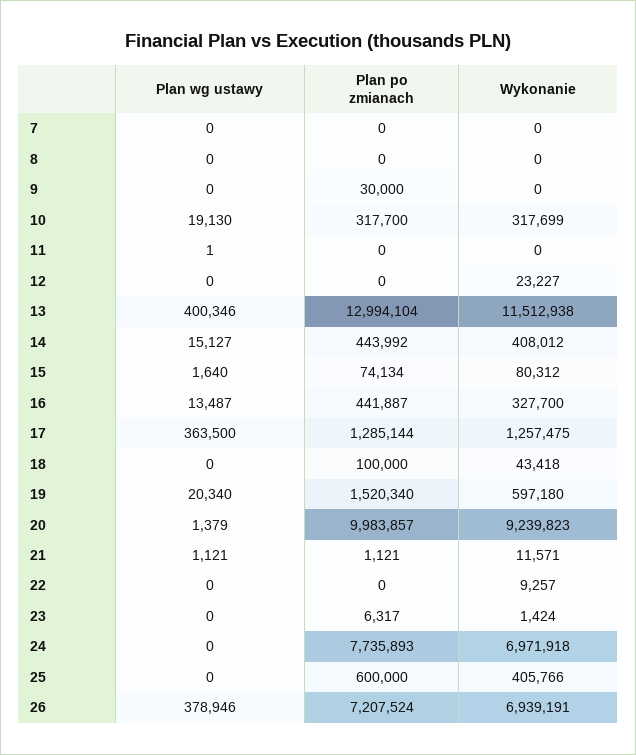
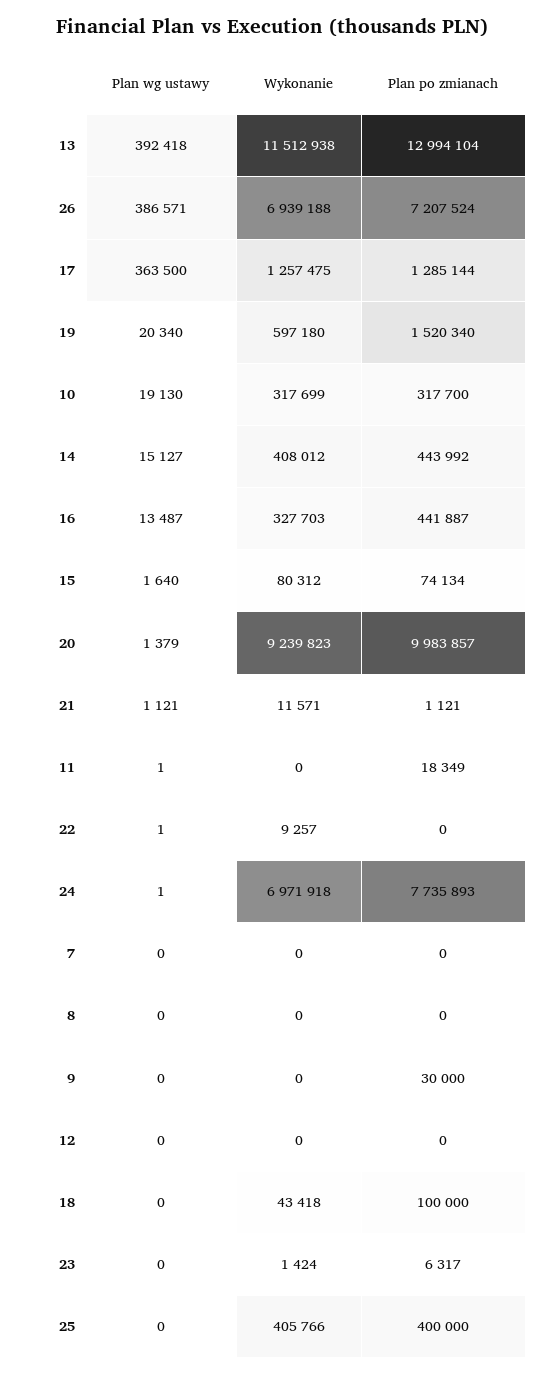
  {
    "Plan wg ustawy": {
      "7": 0,
      "8": 0,
      "9": 0,
      "10": 19130,
      "11": 1,
      "12": 0,
-     "13": 400346,
+     "13": 392418,
      "14": 15127,
      "15": 1640,
      "16": 13487,
      "17": 363500,
      "18": 0,
      "19": 20340,
      "20": 1379,
      "21": 1121,
-     "22": 0,
+     "22": 1,
      "23": 0,
-     "24": 0,
+     "24": 1,
      "25": 0,
-     "26": 378946
+     "26": 386571
    },
    "Plan po zmianach": {
      "7": 0,
      "8": 0,
      "9": 30000,
      "10": 317700,
-     "11": 0,
+     "11": 18349,
      "12": 0,
      "13": 12994104,
      "14": 443992,
      "15": 74134,
      "16": 441887,
      "17": 1285144,
      "18": 100000,
      "19": 1520340,
      "20": 9983857,
      "21": 1121,
      "22": 0,
      "23": 6317,
      "24": 7735893,
-     "25": 600000,
+     "25": 400000,
      "26": 7207524
    },
    "Wykonanie": {
      "7": 0,
      "8": 0,
      "9": 0,
      "10": 317699,
      "11": 0,
-     "12": 23227,
+     "12": 0,
      "13": 11512938,
      "14": 408012,
      "15": 80312,
-     "16": 327700,
+     "16": 327703,
      "17": 1257475,
      "18": 43418,
      "19": 597180,
      "20": 9239823,
      "21": 11571,
      "22": 9257,
      "23": 1424,
      "24": 6971918,
      "25": 405766,
-     "26": 6939191
+     "26": 6939188
    }
  }

